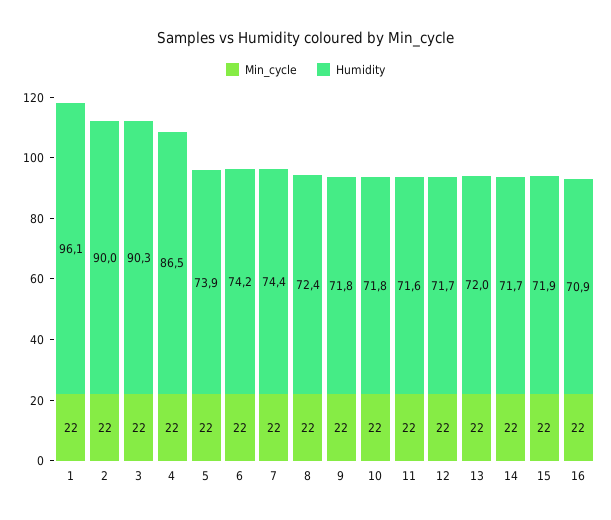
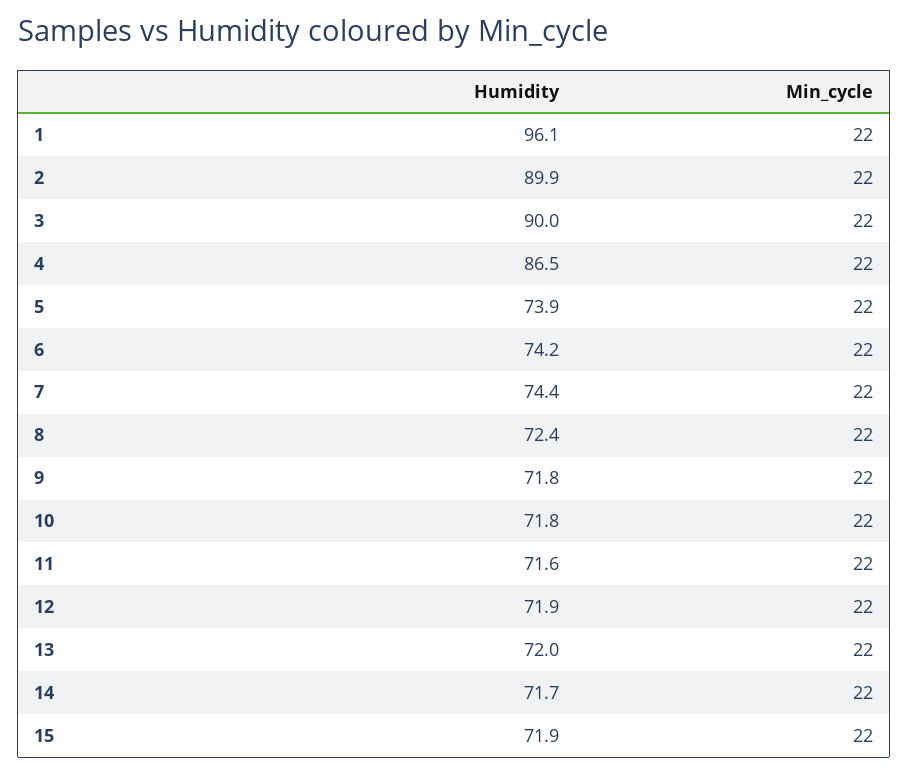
  {
    "Min_cycle": {
      "1": 22,
      "2": 22,
      "3": 22,
      "4": 22,
      "5": 22,
      "6": 22,
      "7": 22,
      "8": 22,
      "9": 22,
      "10": 22,
      "11": 22,
      "12": 22,
      "13": 22,
      "14": 22,
-     "15": 22,
+     "15": 22
-     "16": 22
    },
    "Humidity": {
      "1": 96.1,
-     "2": 90,
+     "2": 89.9,
-     "3": 90.3,
+     "3": 90,
      "4": 86.5,
      "5": 73.9,
      "6": 74.2,
      "7": 74.4,
      "8": 72.4,
      "9": 71.8,
      "10": 71.8,
      "11": 71.6,
-     "12": 71.7,
+     "12": 71.9,
      "13": 72,
      "14": 71.7,
-     "15": 71.9,
+     "15": 71.9
-     "16": 70.9
    }
  }

